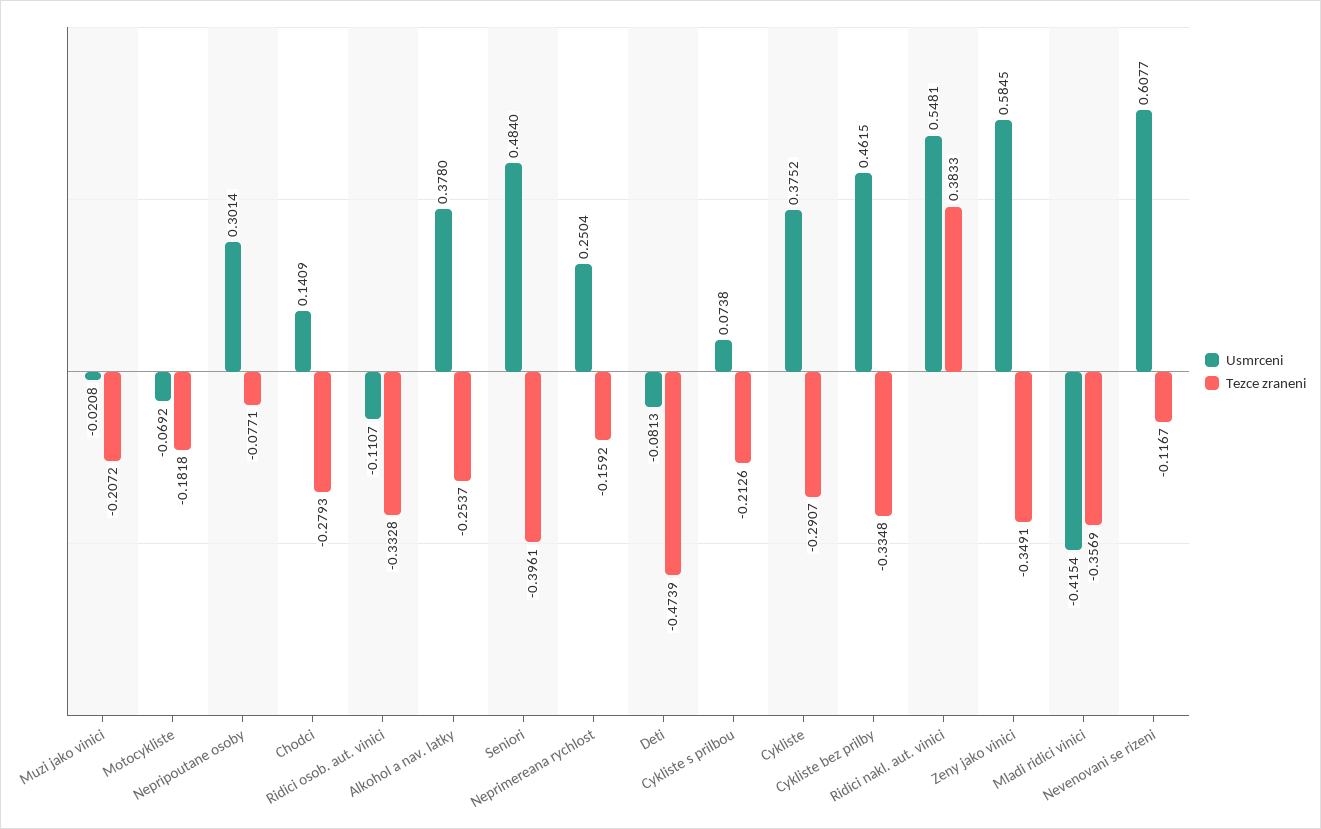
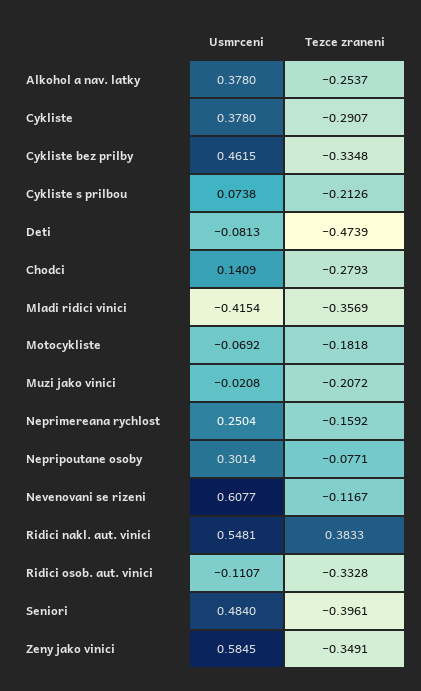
  {
    "Usmrceni": {
      "Muzi jako vinici": -0.0208,
      "Motocykliste": -0.0692,
      "Nepripoutane osoby": 0.3014,
      "Chodci": 0.1409,
      "Ridici osob. aut. vinici": -0.1107,
      "Alkohol a nav. latky": 0.378,
      "Seniori": 0.484,
      "Neprimereana rychlost": 0.2504,
      "Deti": -0.0813,
      "Cykliste s prilbou": 0.0738,
-     "Cykliste": 0.3752,
+     "Cykliste": 0.378,
      "Cykliste bez prilby": 0.4615,
      "Ridici nakl. aut. vinici": 0.5481,
      "Zeny jako vinici": 0.5845,
      "Mladi ridici vinici": -0.4154,
      "Nevenovani se rizeni": 0.6077
    },
    "Tezce zraneni": {
      "Muzi jako vinici": -0.2072,
      "Motocykliste": -0.1818,
      "Nepripoutane osoby": -0.0771,
      "Chodci": -0.2793,
      "Ridici osob. aut. vinici": -0.3328,
      "Alkohol a nav. latky": -0.2537,
      "Seniori": -0.3961,
      "Neprimereana rychlost": -0.1592,
      "Deti": -0.4739,
      "Cykliste s prilbou": -0.2126,
      "Cykliste": -0.2907,
      "Cykliste bez prilby": -0.3348,
      "Ridici nakl. aut. vinici": 0.3833,
      "Zeny jako vinici": -0.3491,
      "Mladi ridici vinici": -0.3569,
      "Nevenovani se rizeni": -0.1167
    }
  }

